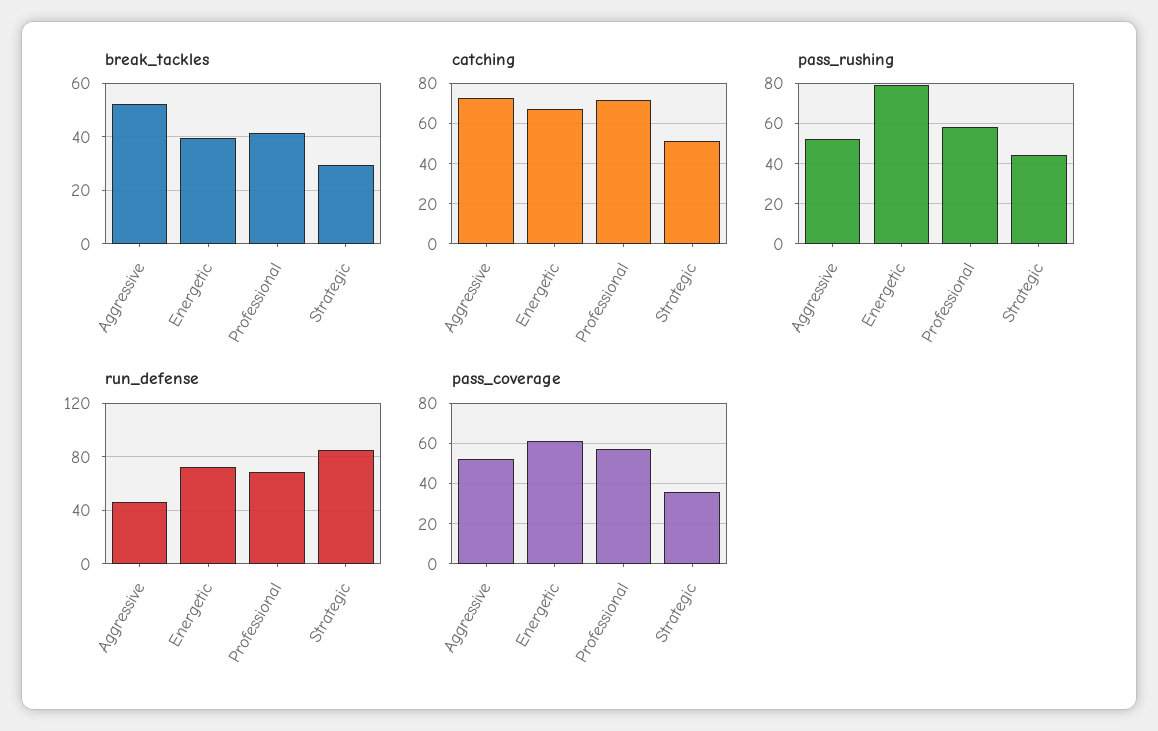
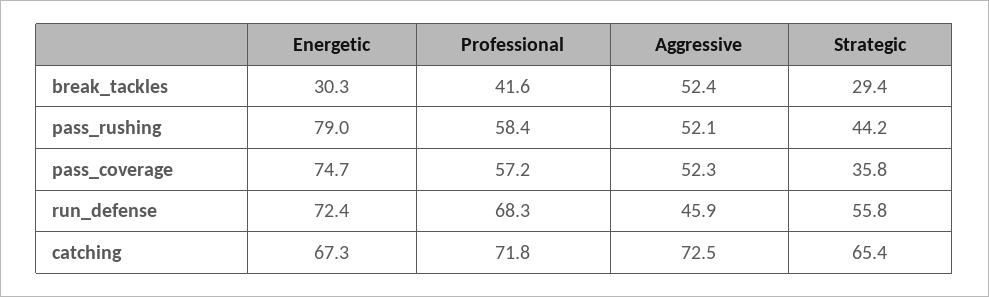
  {
    "break_tackles": {
      "Aggressive": 52.4,
-     "Energetic": 40,
+     "Energetic": 30.3,
      "Professional": 41.6,
      "Strategic": 29.4
    },
    "catching": {
      "Aggressive": 72.5,
      "Energetic": 67.3,
      "Professional": 71.8,
-     "Strategic": 50
+     "Strategic": 65.4
    },
    "pass_rushing": {
      "Aggressive": 52.1,
      "Energetic": 79,
      "Professional": 58.4,
      "Strategic": 44.2
    },
    "run_defense": {
      "Aggressive": 45.9,
      "Energetic": 72.4,
      "Professional": 68.3,
-     "Strategic": 85
+     "Strategic": 55.8
    },
    "pass_coverage": {
      "Aggressive": 52.3,
-     "Energetic": 60,
+     "Energetic": 74.7,
      "Professional": 57.2,
      "Strategic": 35.8
    }
  }

